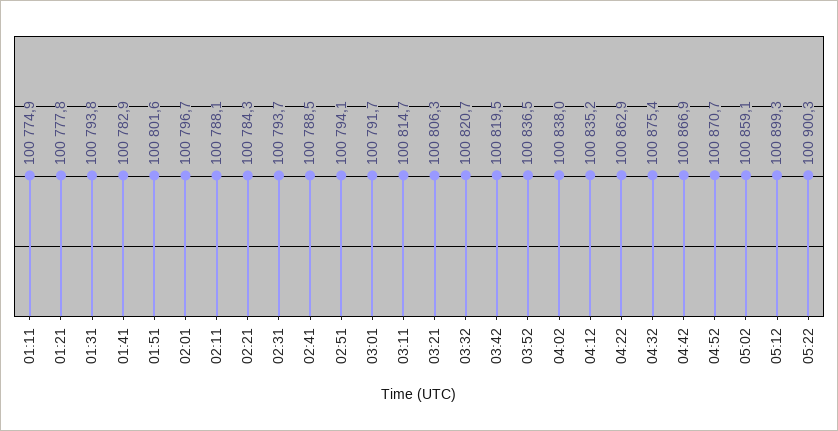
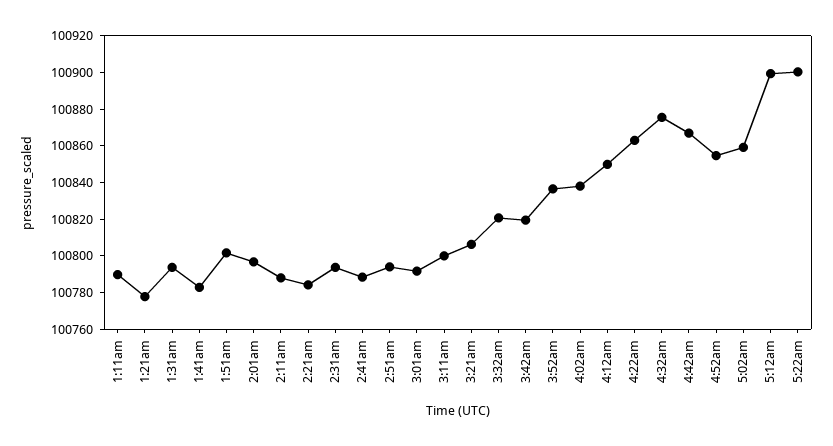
  {
-   "01:11": 100774.9,
+   "01:11": 100790,
    "01:21": 100777.8,
    "01:31": 100793.8,
    "01:41": 100782.9,
    "01:51": 100801.6,
    "02:01": 100796.7,
    "02:11": 100788.1,
    "02:21": 100784.3,
    "02:31": 100793.7,
    "02:41": 100788.5,
    "02:51": 100794.1,
    "03:01": 100791.7,
-   "03:11": 100814.7,
+   "03:11": 100800,
    "03:21": 100806.3,
    "03:32": 100820.7,
    "03:42": 100819.5,
    "03:52": 100836.5,
    "04:02": 100838,
-   "04:12": 100835.2,
+   "04:12": 100850,
    "04:22": 100862.9,
    "04:32": 100875.4,
    "04:42": 100866.9,
-   "04:52": 100870.7,
+   "04:52": 100855,
    "05:02": 100859.1,
    "05:12": 100899.3,
    "05:22": 100900.3
  }

